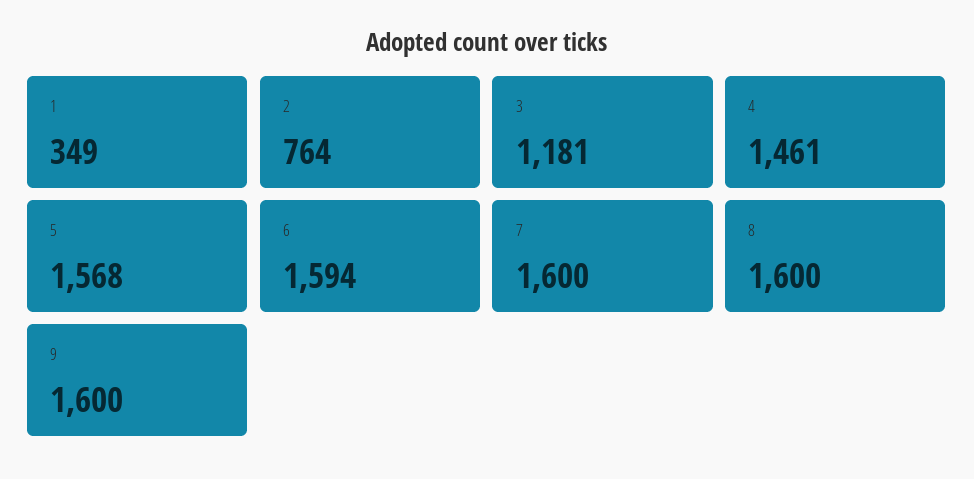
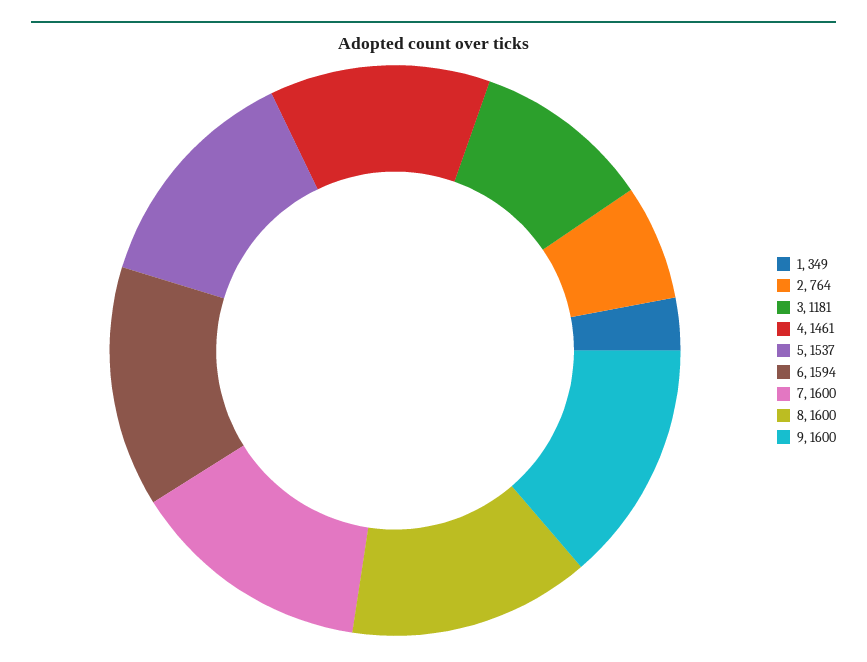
  {
    "1": 349,
    "2": 764,
    "3": 1181,
    "4": 1461,
-   "5": 1568,
+   "5": 1537,
    "6": 1594,
    "7": 1600,
    "8": 1600,
    "9": 1600
  }

